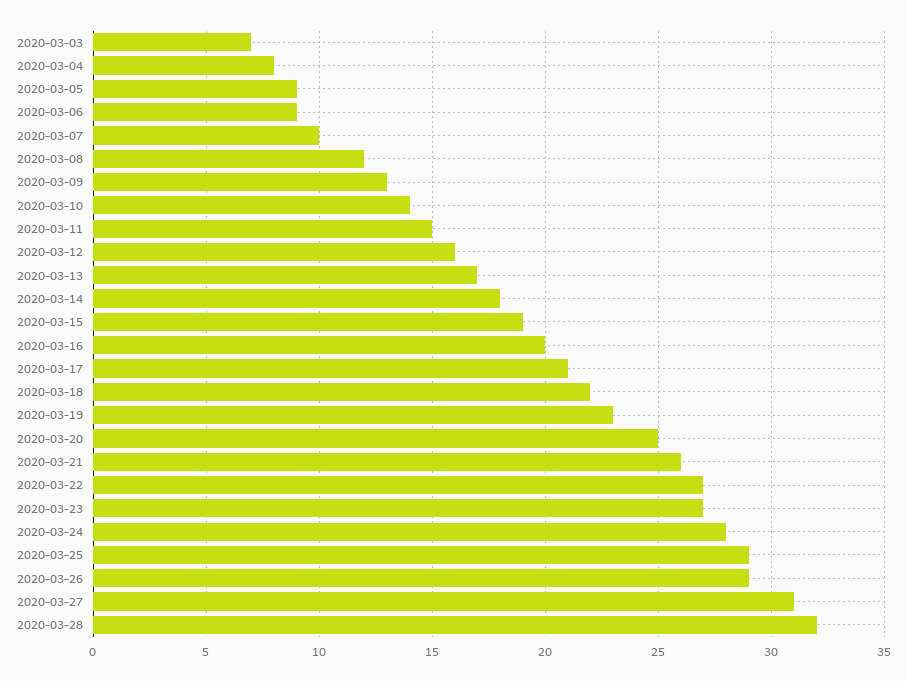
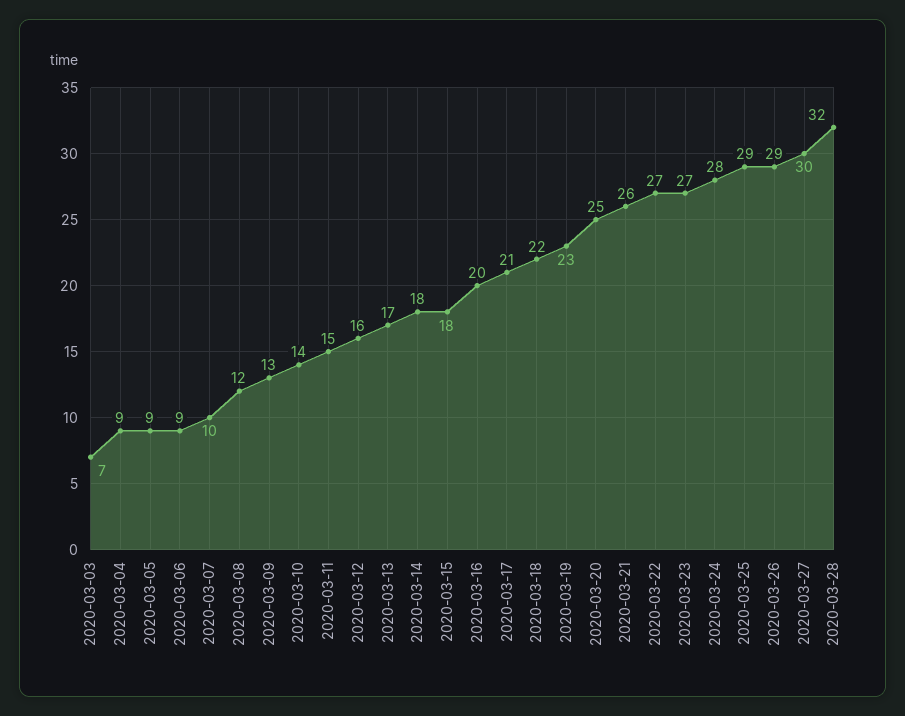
  {
    "2020-03-03": 7,
-   "2020-03-04": 8,
+   "2020-03-04": 9,
    "2020-03-05": 9,
    "2020-03-06": 9,
    "2020-03-07": 10,
    "2020-03-08": 12,
    "2020-03-09": 13,
    "2020-03-10": 14,
    "2020-03-11": 15,
    "2020-03-12": 16,
    "2020-03-13": 17,
    "2020-03-14": 18,
-   "2020-03-15": 19,
+   "2020-03-15": 18,
    "2020-03-16": 20,
    "2020-03-17": 21,
    "2020-03-18": 22,
    "2020-03-19": 23,
    "2020-03-20": 25,
    "2020-03-21": 26,
    "2020-03-22": 27,
    "2020-03-23": 27,
    "2020-03-24": 28,
    "2020-03-25": 29,
    "2020-03-26": 29,
-   "2020-03-27": 31,
+   "2020-03-27": 30,
    "2020-03-28": 32
  }

